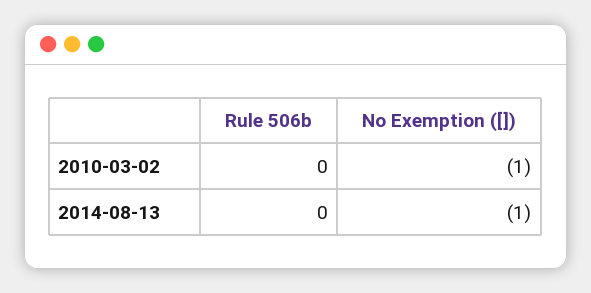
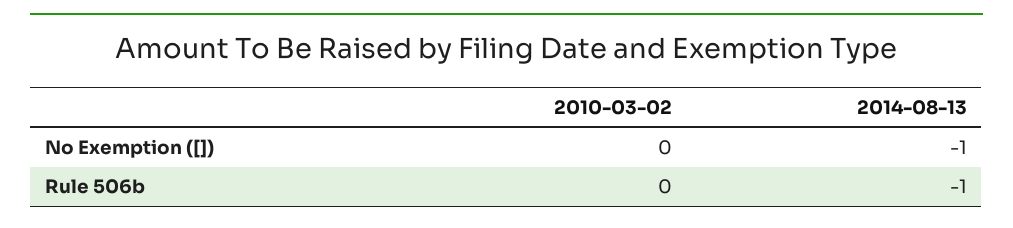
  {
    "Rule 506b": {
      "2010-03-02": 0,
-     "2014-08-13": 0
+     "2014-08-13": -1
    },
    "No Exemption ([])": {
-     "2010-03-02": -1,
+     "2010-03-02": 0,
      "2014-08-13": -1
    }
  }

